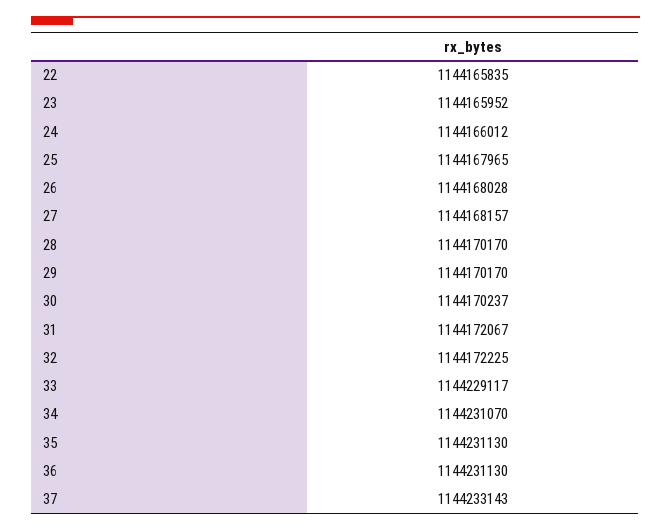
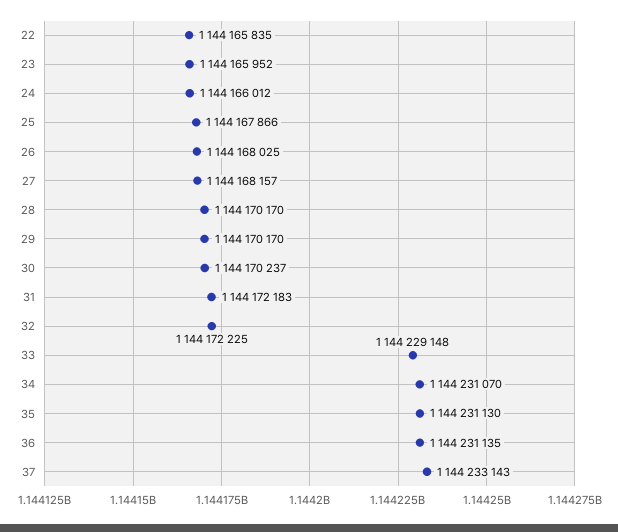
  {
    "22": 1144165835,
    "23": 1144165952,
    "24": 1144166012,
-   "25": 1144167965,
+   "25": 1144167866,
-   "26": 1144168028,
+   "26": 1144168025,
    "27": 1144168157,
    "28": 1144170170,
    "29": 1144170170,
    "30": 1144170237,
-   "31": 1144172067,
+   "31": 1144172183,
    "32": 1144172225,
-   "33": 1144229117,
+   "33": 1144229148,
    "34": 1144231070,
    "35": 1144231130,
-   "36": 1144231130,
+   "36": 1144231135,
    "37": 1144233143
  }

